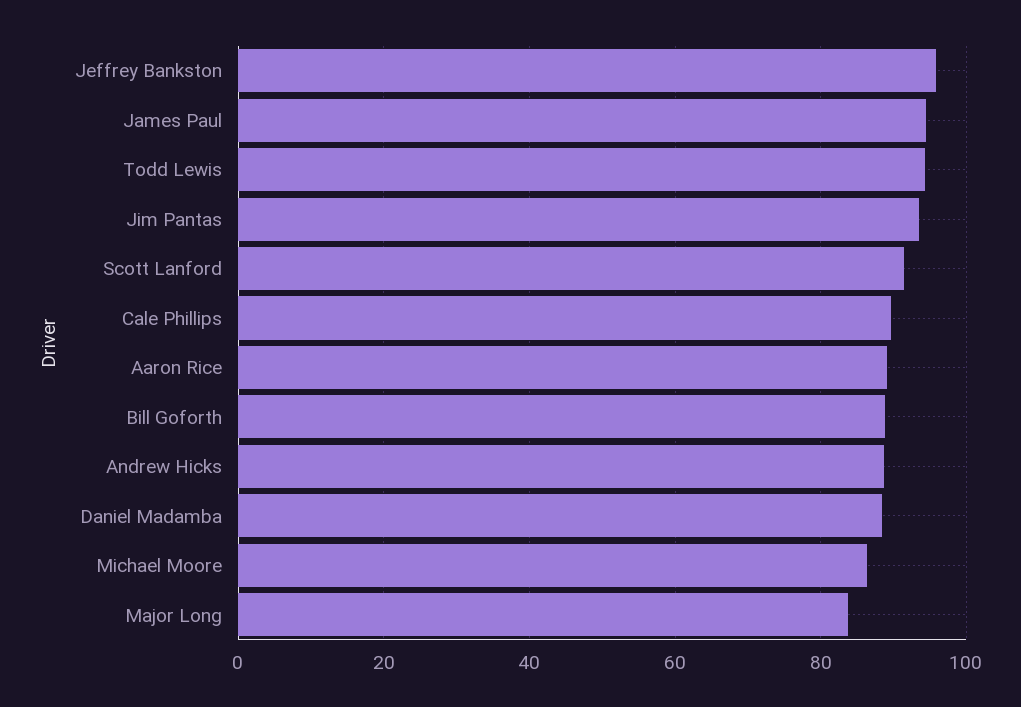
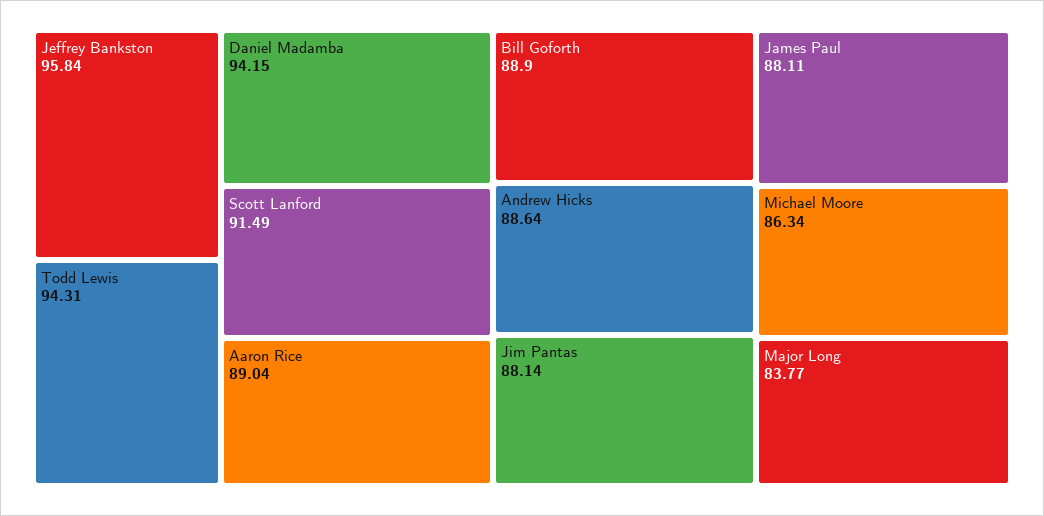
  {
    "Jeffrey Bankston": 95.84,
-   "James Paul": 94,
+   "James Paul": 88.11,
    "Todd Lewis": 94.31,
-   "Jim Pantas": 94,
+   "Jim Pantas": 88.14,
    "Scott Lanford": 91.49,
-   "Cale Phillips": 90,
    "Aaron Rice": 89.04,
    "Bill Goforth": 88.9,
    "Andrew Hicks": 88.64,
-   "Daniel Madamba": 88,
+   "Daniel Madamba": 94.15,
    "Michael Moore": 86.34,
    "Major Long": 83.77
  }

